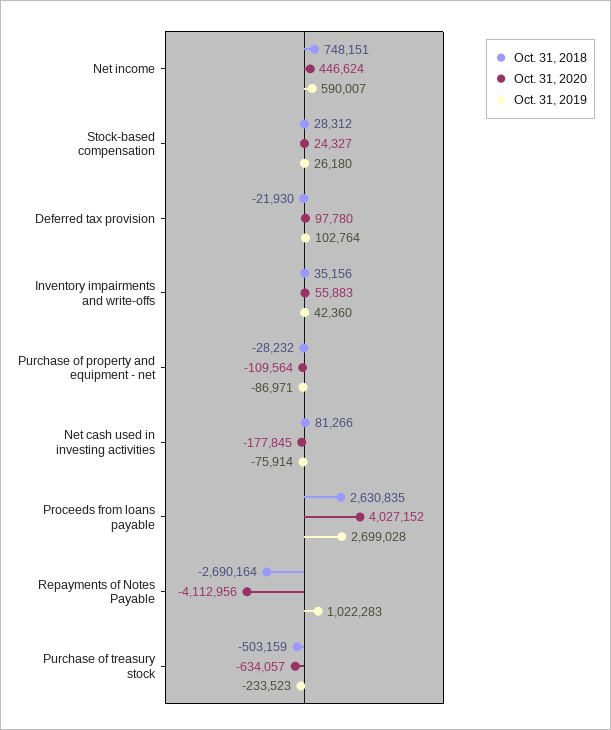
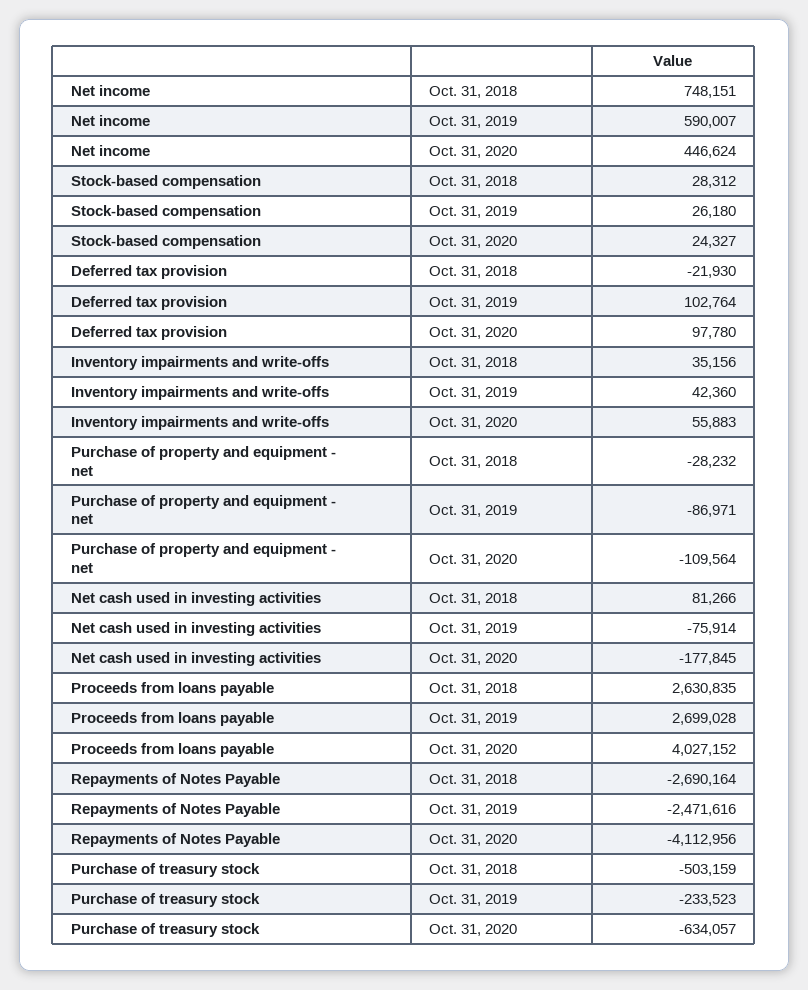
  {
    "Oct. 31, 2018": {
      "Net income": 748151,
      "Stock-based compensation": 28312,
      "Deferred tax provision": -21930,
      "Inventory impairments and write-offs": 35156,
      "Purchase of property and equipment - net": -28232,
      "Net cash used in investing activities": 81266,
      "Proceeds from loans payable": 2630835,
      "Repayments of Notes Payable": -2690164,
      "Purchase of treasury stock": -503159
    },
    "Oct. 31, 2020": {
      "Net income": 446624,
      "Stock-based compensation": 24327,
      "Deferred tax provision": 97780,
      "Inventory impairments and write-offs": 55883,
      "Purchase of property and equipment - net": -109564,
      "Net cash used in investing activities": -177845,
      "Proceeds from loans payable": 4027152,
      "Repayments of Notes Payable": -4112956,
      "Purchase of treasury stock": -634057
    },
    "Oct. 31, 2019": {
      "Net income": 590007,
      "Stock-based compensation": 26180,
      "Deferred tax provision": 102764,
      "Inventory impairments and write-offs": 42360,
      "Purchase of property and equipment - net": -86971,
      "Net cash used in investing activities": -75914,
      "Proceeds from loans payable": 2699028,
-     "Repayments of Notes Payable": 1022283,
+     "Repayments of Notes Payable": -2471616,
      "Purchase of treasury stock": -233523
    }
  }

